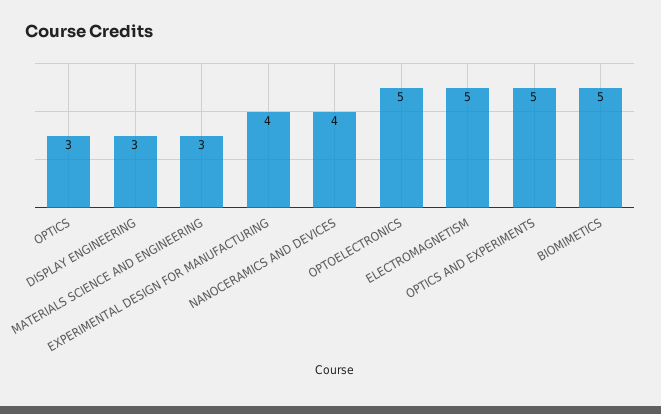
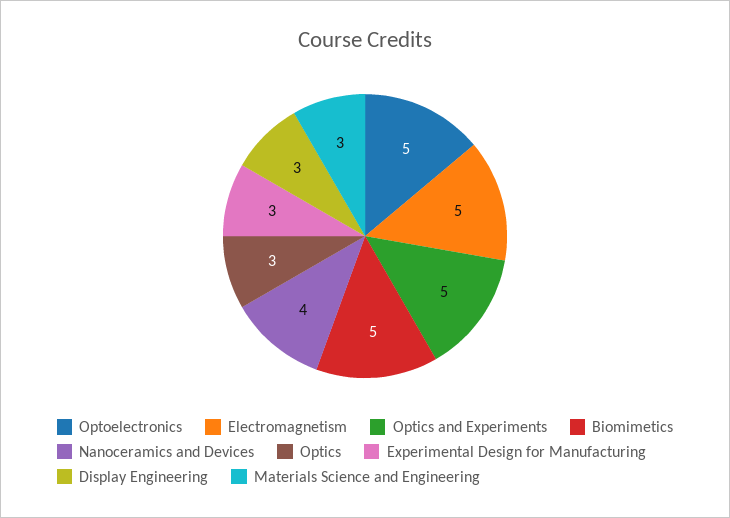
  {
    "OPTICS": 3,
    "DISPLAY ENGINEERING": 3,
    "MATERIALS SCIENCE AND ENGINEERING": 3,
-   "EXPERIMENTAL DESIGN FOR MANUFACTURING": 4,
+   "EXPERIMENTAL DESIGN FOR MANUFACTURING": 3,
    "NANOCERAMICS AND DEVICES": 4,
    "OPTOELECTRONICS": 5,
    "ELECTROMAGNETISM": 5,
    "OPTICS AND EXPERIMENTS": 5,
    "BIOMIMETICS": 5
  }

